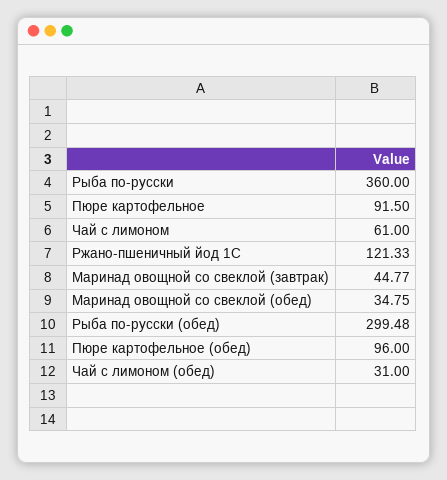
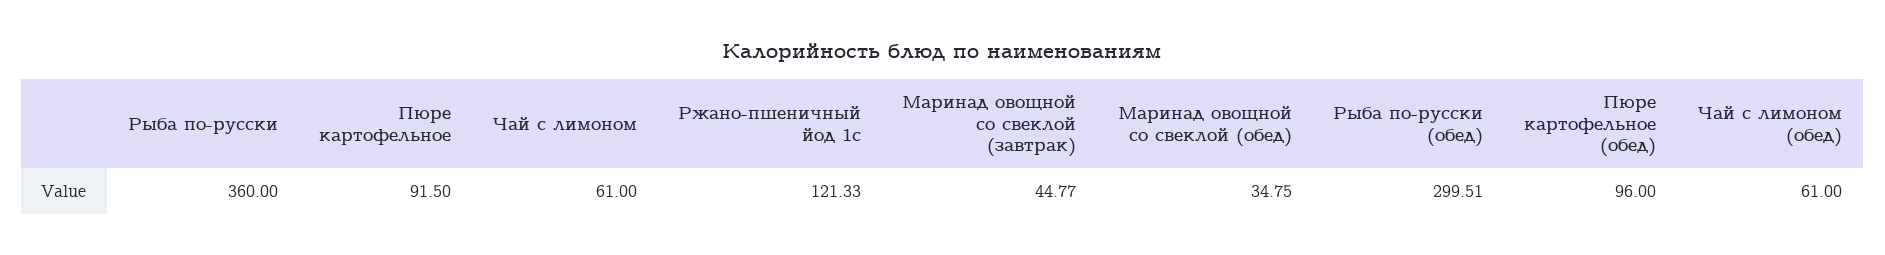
  {
    "Рыба по-русски": 360,
    "Пюре картофельное": 91.5,
    "Чай с лимоном": 61,
    "Ржано-пшеничный йод 1С": 121.33,
    "Маринад овощной со свеклой (завтрак)": 44.77,
    "Маринад овощной со свеклой (обед)": 34.75,
-   "Рыба по-русски (обед)": 299.48,
+   "Рыба по-русски (обед)": 299.51,
    "Пюре картофельное (обед)": 96,
-   "Чай с лимоном (обед)": 31
+   "Чай с лимоном (обед)": 61
  }

